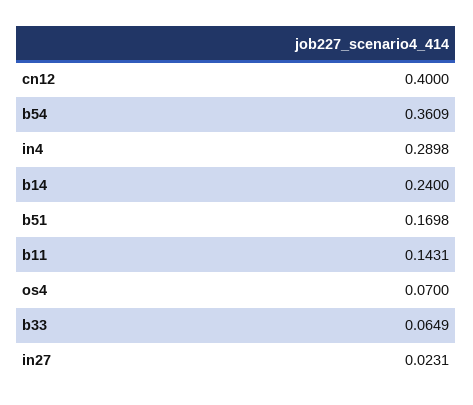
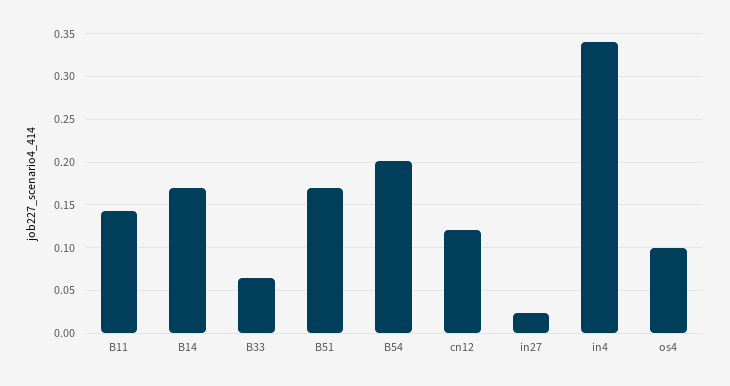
  {
-   "cn12": 0.4,
+   "cn12": 0.12,
-   "b54": 0.3609,
+   "b54": 0.2,
-   "in4": 0.2898,
+   "in4": 0.34,
-   "b14": 0.24,
+   "b14": 0.17,
    "b51": 0.1698,
    "b11": 0.1431,
-   "os4": 0.07,
+   "os4": 0.1,
    "b33": 0.0649,
    "in27": 0.0231
  }

